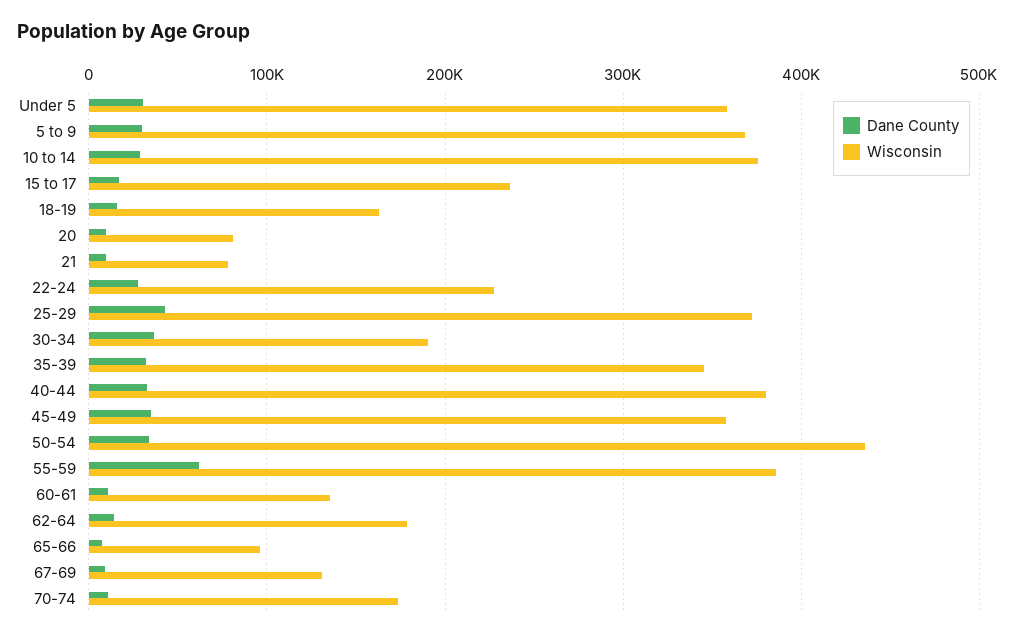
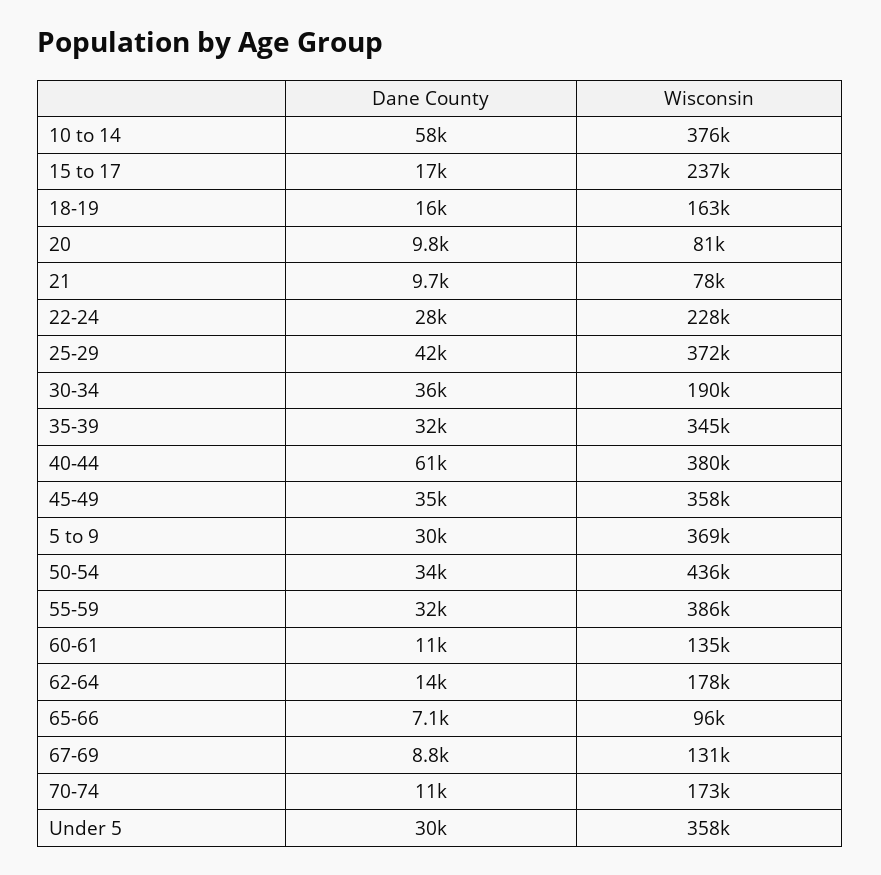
  {
    "Dane County": {
      "Under 5": 30000,
      "5 to 9": 30000,
-     "10 to 14": 30000,
+     "10 to 14": 58000,
      "15 to 17": 17000,
      "18-19": 16000,
      "20": 9800,
      "21": 9700,
      "22-24": 28000,
      "25-29": 42000,
      "30-34": 36000,
      "35-39": 32000,
-     "40-44": 30000,
+     "40-44": 61000,
      "45-49": 35000,
      "50-54": 34000,
-     "55-59": 60000,
+     "55-59": 32000,
      "60-61": 11000,
      "62-64": 14000,
      "65-66": 7100,
      "67-69": 8800,
      "70-74": 11000
    },
    "Wisconsin": {
      "Under 5": 358000,
      "5 to 9": 369000,
      "10 to 14": 376000,
      "15 to 17": 237000,
      "18-19": 163000,
      "20": 81000,
      "21": 78000,
      "22-24": 228000,
      "25-29": 372000,
      "30-34": 190000,
      "35-39": 345000,
      "40-44": 380000,
      "45-49": 358000,
      "50-54": 436000,
      "55-59": 386000,
      "60-61": 135000,
      "62-64": 178000,
      "65-66": 96000,
      "67-69": 131000,
      "70-74": 173000
    }
  }

